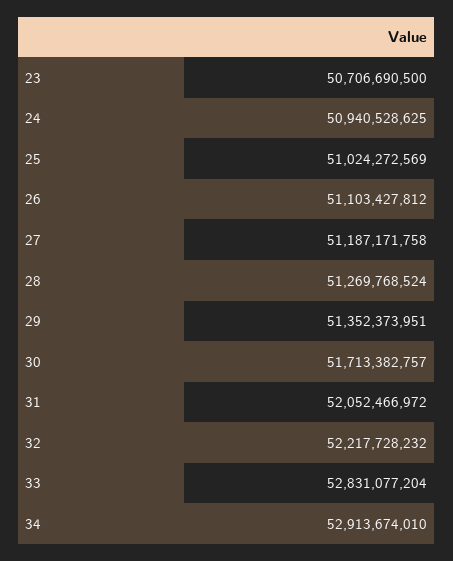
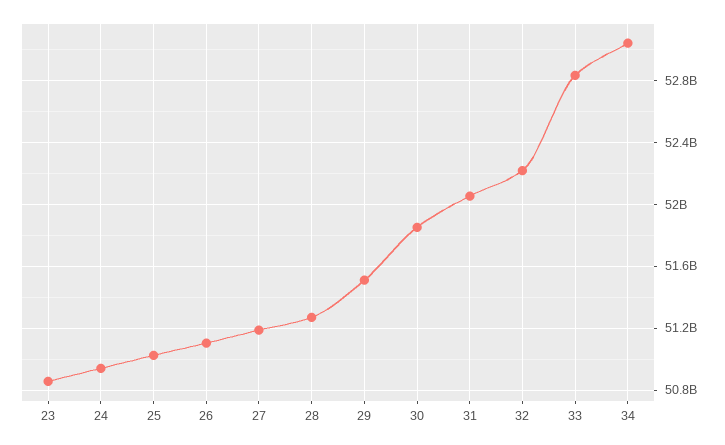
  {
-   "23": 50706690500,
+   "23": 50850000000,
    "24": 50940528625,
    "25": 51024272569,
    "26": 51103427812,
    "27": 51187171758,
    "28": 51269768524,
-   "29": 51352373951,
+   "29": 51500000000,
-   "30": 51713382757,
+   "30": 51850000000,
    "31": 52052466972,
    "32": 52217728232,
    "33": 52831077204,
-   "34": 52913674010
+   "34": 53050000000
  }

